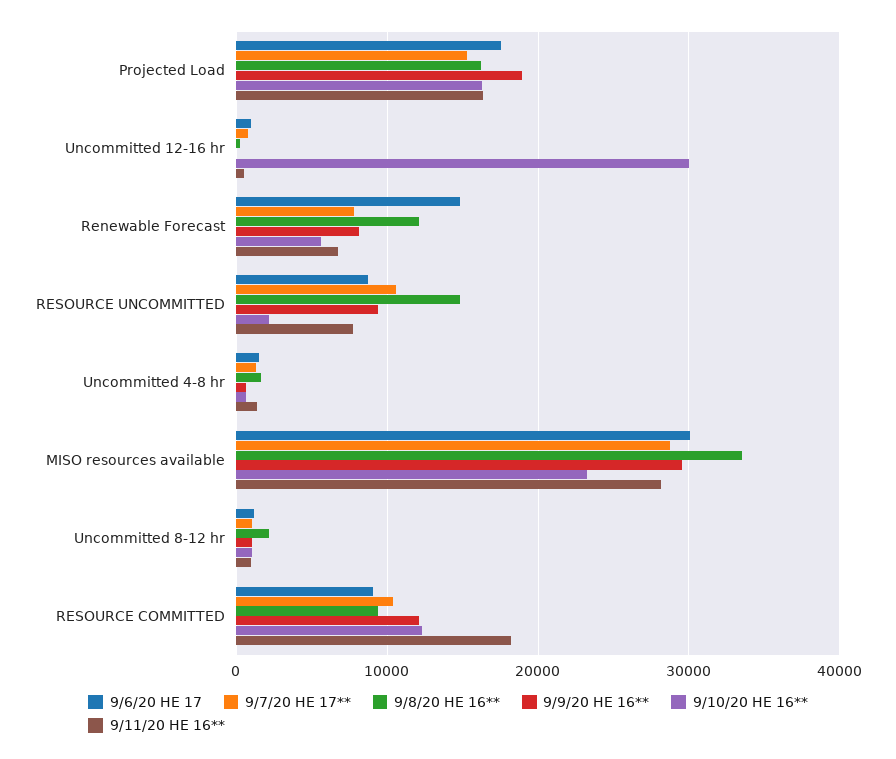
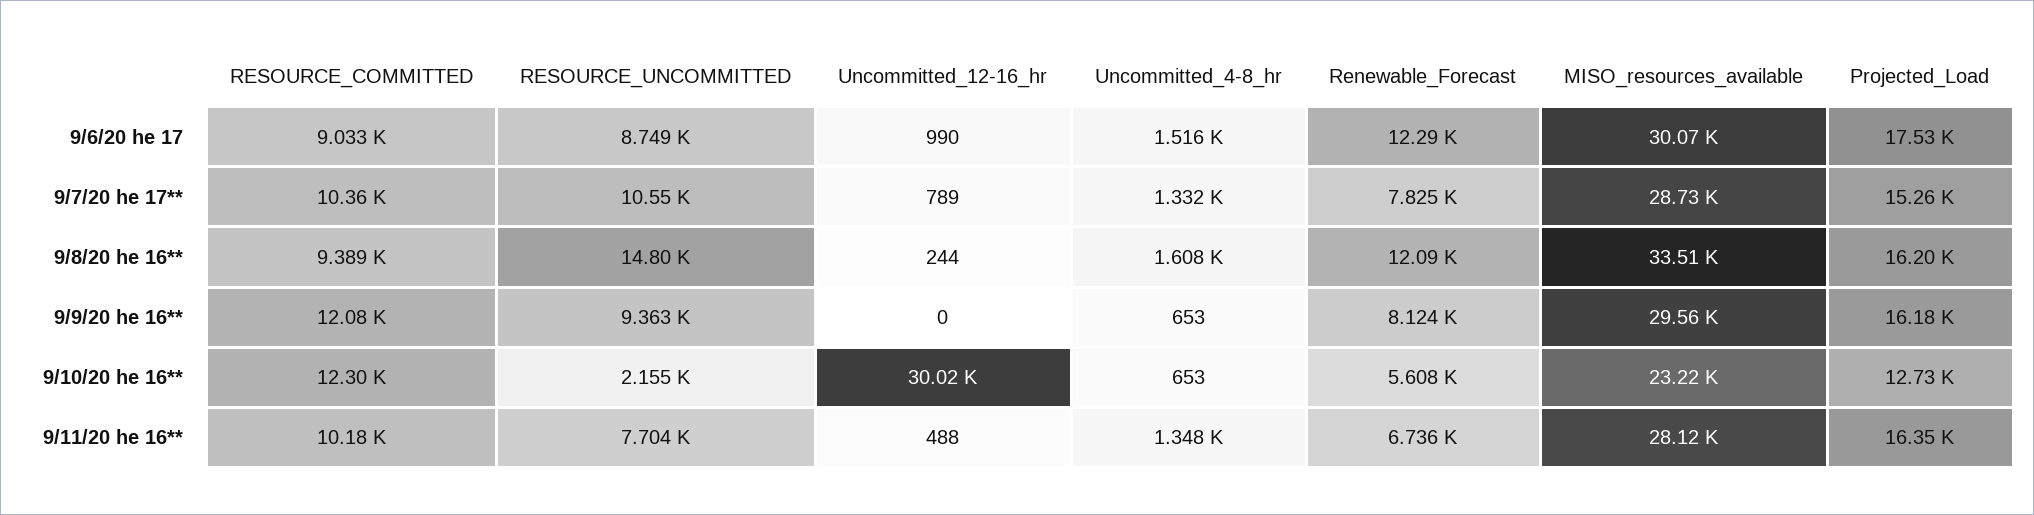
  {
    "9/6/20 HE 17": {
      "Projected Load": 17530,
      "Uncommitted 12-16 hr": 990,
-     "Renewable Forecast": 15000,
+     "Renewable Forecast": 12290,
      "RESOURCE UNCOMMITTED": 8749,
      "Uncommitted 4-8 hr": 1516,
      "MISO resources available": 30070,
-     "Uncommitted 8-12 hr": 1000,
      "RESOURCE COMMITTED": 9033
    },
    "9/7/20 HE 17**": {
      "Projected Load": 15260,
      "Uncommitted 12-16 hr": 789,
      "Renewable Forecast": 7825,
      "RESOURCE UNCOMMITTED": 10550,
      "Uncommitted 4-8 hr": 1332,
      "MISO resources available": 28730,
-     "Uncommitted 8-12 hr": 1000,
      "RESOURCE COMMITTED": 10360
    },
    "9/8/20 HE 16**": {
      "Projected Load": 16200,
      "Uncommitted 12-16 hr": 244,
      "Renewable Forecast": 12090,
      "RESOURCE UNCOMMITTED": 14800,
      "Uncommitted 4-8 hr": 1608,
      "MISO resources available": 33510,
-     "Uncommitted 8-12 hr": 2000,
      "RESOURCE COMMITTED": 9389
    },
    "9/9/20 HE 16**": {
-     "Projected Load": 19000,
+     "Projected Load": 16180,
      "Uncommitted 12-16 hr": 0,
      "Renewable Forecast": 8124,
      "RESOURCE UNCOMMITTED": 9363,
      "Uncommitted 4-8 hr": 653,
      "MISO resources available": 29560,
-     "Uncommitted 8-12 hr": 1000,
      "RESOURCE COMMITTED": 12080
    },
    "9/10/20 HE 16**": {
-     "Projected Load": 16000,
+     "Projected Load": 12730,
      "Uncommitted 12-16 hr": 30020,
      "Renewable Forecast": 5608,
      "RESOURCE UNCOMMITTED": 2155,
      "Uncommitted 4-8 hr": 653,
      "MISO resources available": 23220,
-     "Uncommitted 8-12 hr": 1000,
      "RESOURCE COMMITTED": 12300
    },
    "9/11/20 HE 16**": {
      "Projected Load": 16350,
      "Uncommitted 12-16 hr": 488,
      "Renewable Forecast": 6736,
      "RESOURCE UNCOMMITTED": 7704,
      "Uncommitted 4-8 hr": 1348,
      "MISO resources available": 28120,
-     "Uncommitted 8-12 hr": 1000,
-     "RESOURCE COMMITTED": 18000
+     "RESOURCE COMMITTED": 10180
    }
  }

